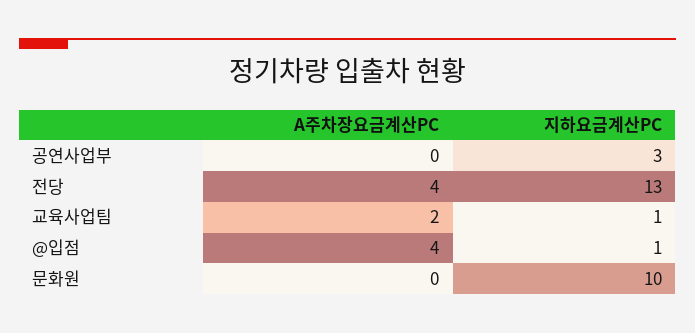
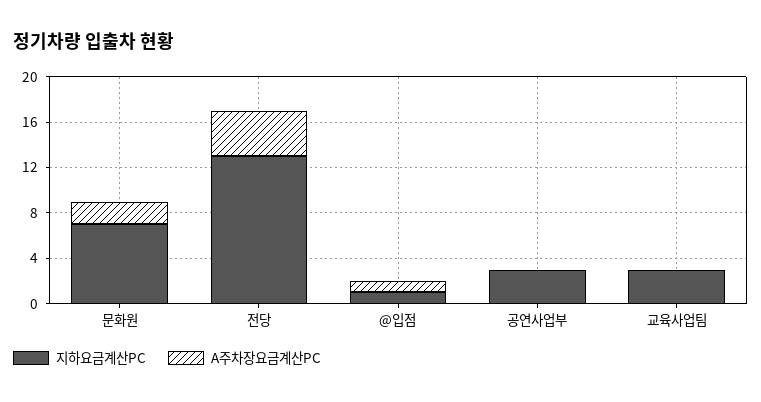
  {
    "A주차장요금계산PC": {
      "공연사업부": 0,
      "전당": 4,
-     "교육사업팀": 2,
+     "교육사업팀": 0,
-     "@입점": 4,
+     "@입점": 1,
-     "문화원": 0
+     "문화원": 2
    },
    "지하요금계산PC": {
      "공연사업부": 3,
      "전당": 13,
-     "교육사업팀": 1,
+     "교육사업팀": 3,
      "@입점": 1,
-     "문화원": 10
+     "문화원": 7
    }
  }

